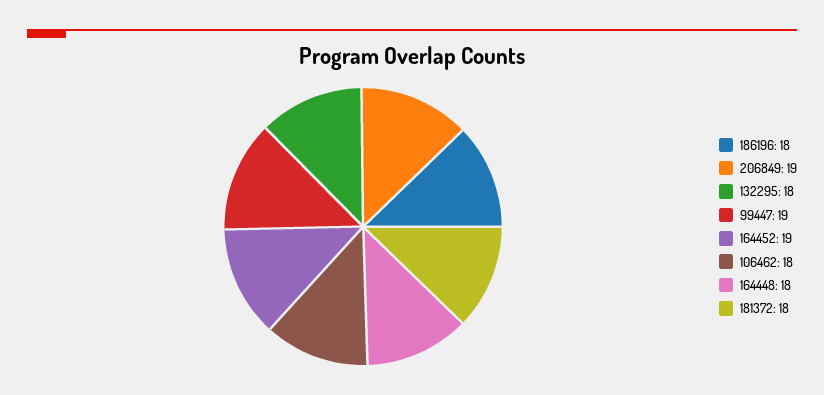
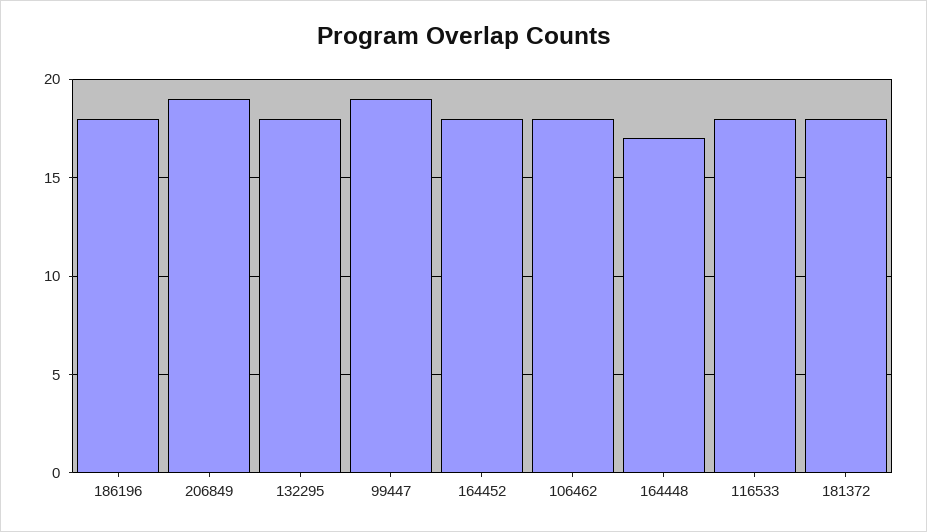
  {
    "186196": 18,
    "206849": 19,
    "132295": 18,
    "99447": 19,
-   "164452": 19,
+   "164452": 18,
    "106462": 18,
-   "164448": 18,
+   "164448": 17,
-   "181372": 18
+   "181372": 18,
+   "116533": 18
  }

